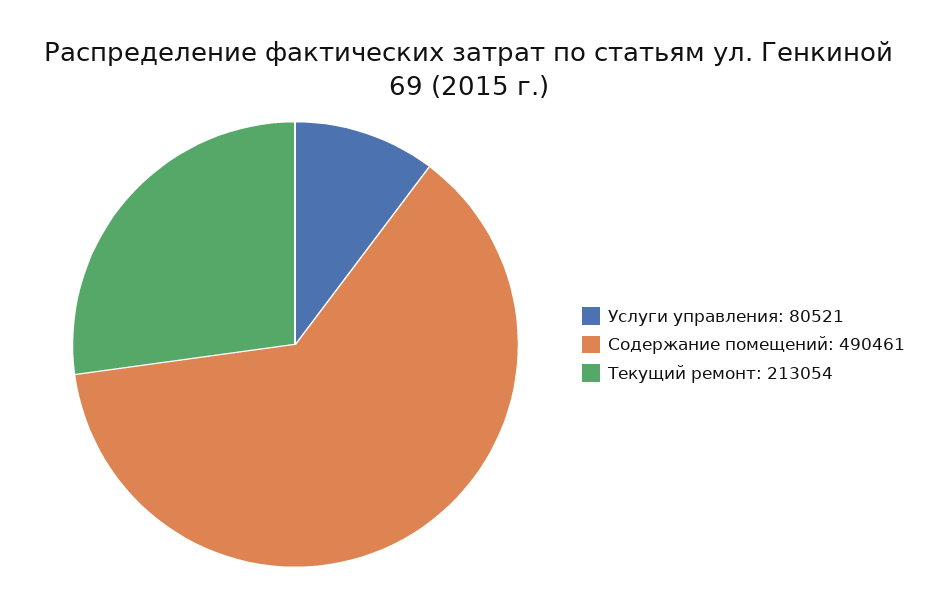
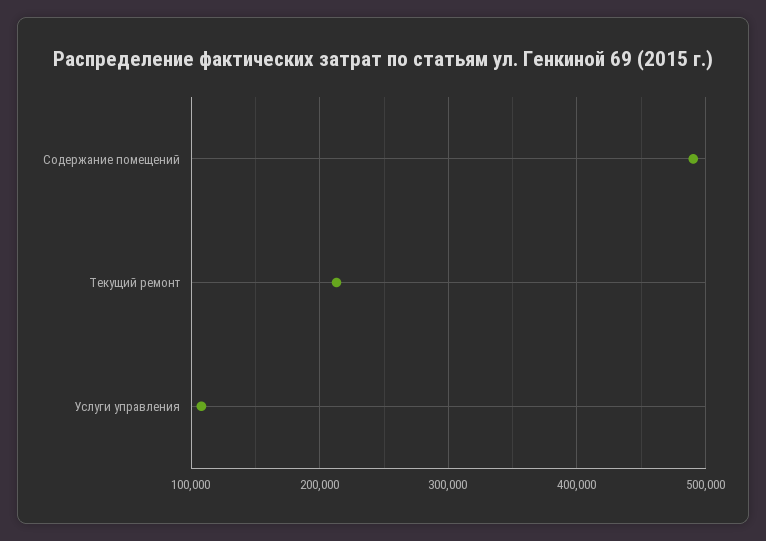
  {
-   "Услуги управления": 80521,
+   "Услуги управления": 110000,
    "Содержание помещений": 490461,
    "Текущий ремонт": 213054
  }

